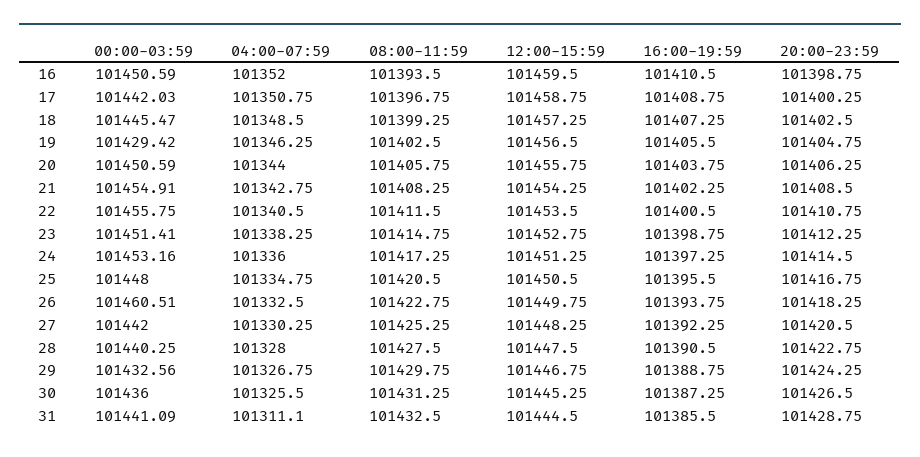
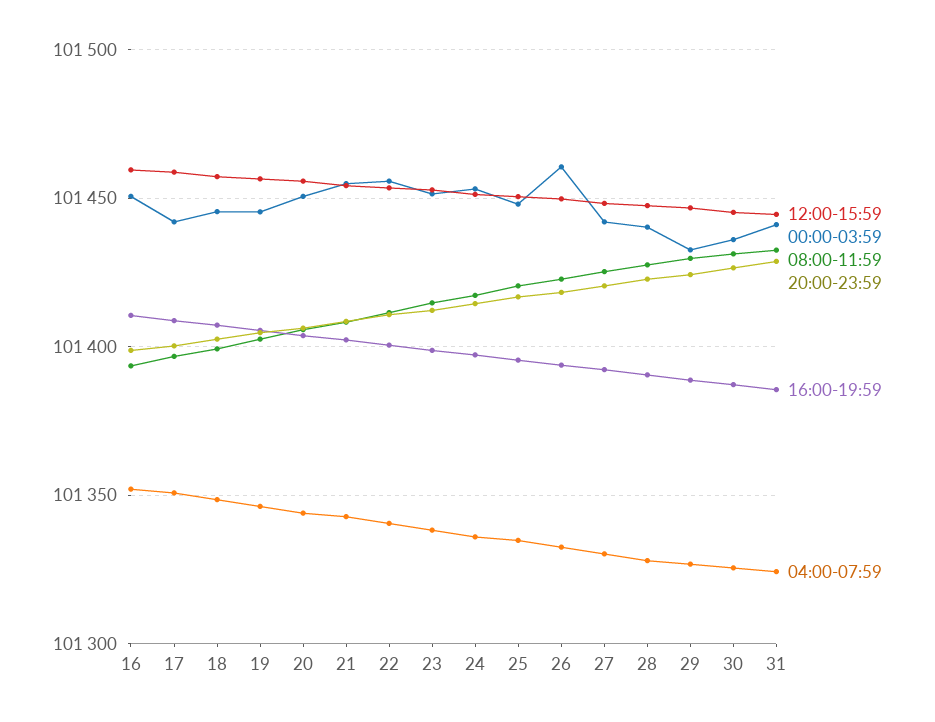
  {
    "00:00-03:59": {
      "16": 101450.59,
      "17": 101442.03,
      "18": 101445.47,
-     "19": 101429.42,
+     "19": 101445,
      "20": 101450.59,
      "21": 101454.91,
      "22": 101455.75,
      "23": 101451.41,
      "24": 101453.16,
      "25": 101448,
      "26": 101460.51,
      "27": 101442,
      "28": 101440.25,
      "29": 101432.56,
      "30": 101436,
      "31": 101441.09
    },
    "04:00-07:59": {
      "16": 101352,
      "17": 101350.75,
      "18": 101348.5,
      "19": 101346.25,
      "20": 101344,
      "21": 101342.75,
      "22": 101340.5,
      "23": 101338.25,
      "24": 101336,
      "25": 101334.75,
      "26": 101332.5,
      "27": 101330.25,
      "28": 101328,
      "29": 101326.75,
      "30": 101325.5,
-     "31": 101311.1
+     "31": 101325
    },
    "08:00-11:59": {
      "16": 101393.5,
      "17": 101396.75,
      "18": 101399.25,
      "19": 101402.5,
      "20": 101405.75,
      "21": 101408.25,
      "22": 101411.5,
      "23": 101414.75,
      "24": 101417.25,
      "25": 101420.5,
      "26": 101422.75,
      "27": 101425.25,
      "28": 101427.5,
      "29": 101429.75,
      "30": 101431.25,
      "31": 101432.5
    },
    "12:00-15:59": {
      "16": 101459.5,
      "17": 101458.75,
      "18": 101457.25,
      "19": 101456.5,
      "20": 101455.75,
      "21": 101454.25,
      "22": 101453.5,
      "23": 101452.75,
      "24": 101451.25,
      "25": 101450.5,
      "26": 101449.75,
      "27": 101448.25,
      "28": 101447.5,
      "29": 101446.75,
      "30": 101445.25,
      "31": 101444.5
    },
    "16:00-19:59": {
      "16": 101410.5,
      "17": 101408.75,
      "18": 101407.25,
      "19": 101405.5,
      "20": 101403.75,
      "21": 101402.25,
      "22": 101400.5,
      "23": 101398.75,
      "24": 101397.25,
      "25": 101395.5,
      "26": 101393.75,
      "27": 101392.25,
      "28": 101390.5,
      "29": 101388.75,
      "30": 101387.25,
      "31": 101385.5
    },
    "20:00-23:59": {
      "16": 101398.75,
      "17": 101400.25,
      "18": 101402.5,
      "19": 101404.75,
      "20": 101406.25,
      "21": 101408.5,
      "22": 101410.75,
      "23": 101412.25,
      "24": 101414.5,
      "25": 101416.75,
      "26": 101418.25,
      "27": 101420.5,
      "28": 101422.75,
      "29": 101424.25,
      "30": 101426.5,
      "31": 101428.75
    }
  }

